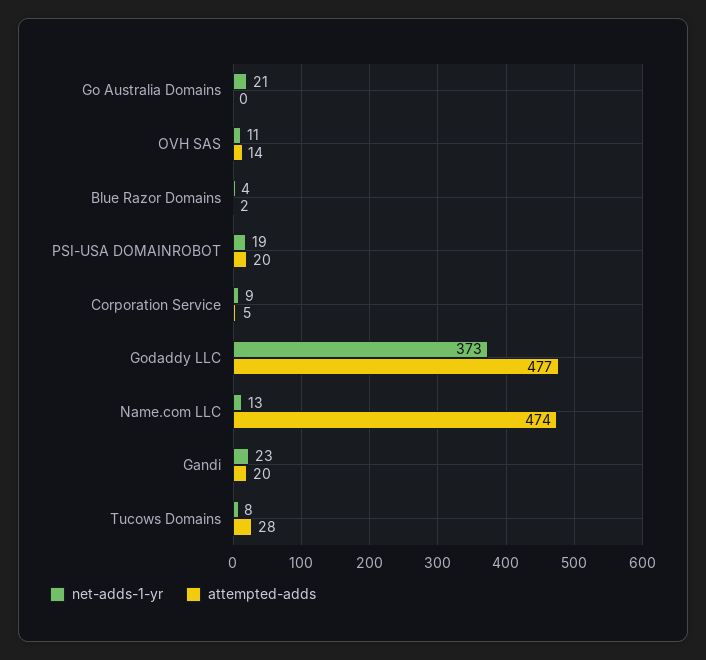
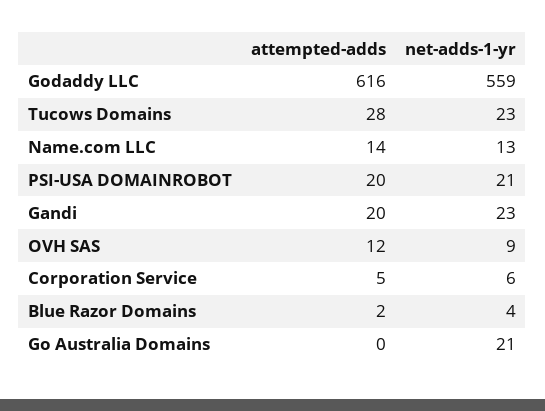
  {
    "net-adds-1-yr": {
      "Go Australia Domains": 21,
-     "OVH SAS": 11,
+     "OVH SAS": 9,
      "Blue Razor Domains": 4,
-     "PSI-USA DOMAINROBOT": 19,
+     "PSI-USA DOMAINROBOT": 21,
-     "Corporation Service": 9,
+     "Corporation Service": 6,
-     "Godaddy LLC": 373,
+     "Godaddy LLC": 559,
      "Name.com LLC": 13,
      "Gandi": 23,
-     "Tucows Domains": 8
+     "Tucows Domains": 23
    },
    "attempted-adds": {
      "Go Australia Domains": 0,
-     "OVH SAS": 14,
+     "OVH SAS": 12,
      "Blue Razor Domains": 2,
      "PSI-USA DOMAINROBOT": 20,
      "Corporation Service": 5,
-     "Godaddy LLC": 477,
+     "Godaddy LLC": 616,
-     "Name.com LLC": 474,
+     "Name.com LLC": 14,
      "Gandi": 20,
      "Tucows Domains": 28
    }
  }

